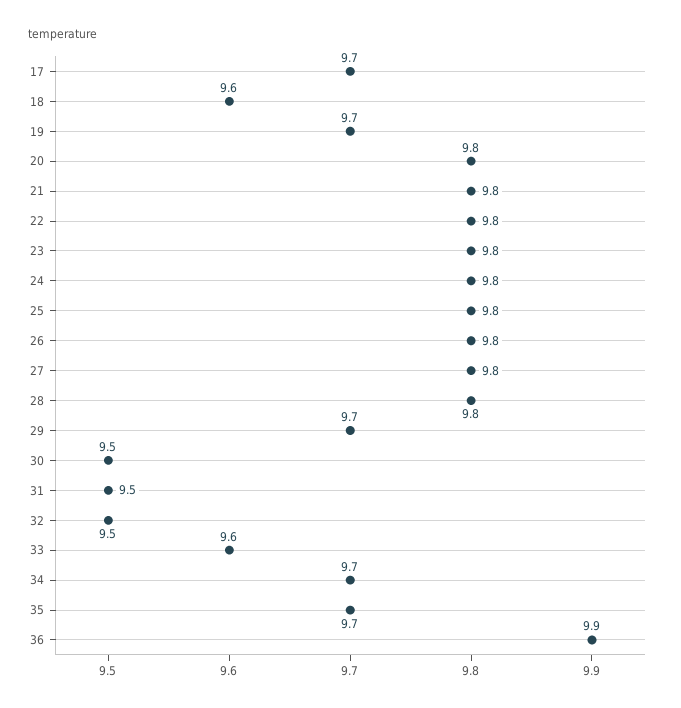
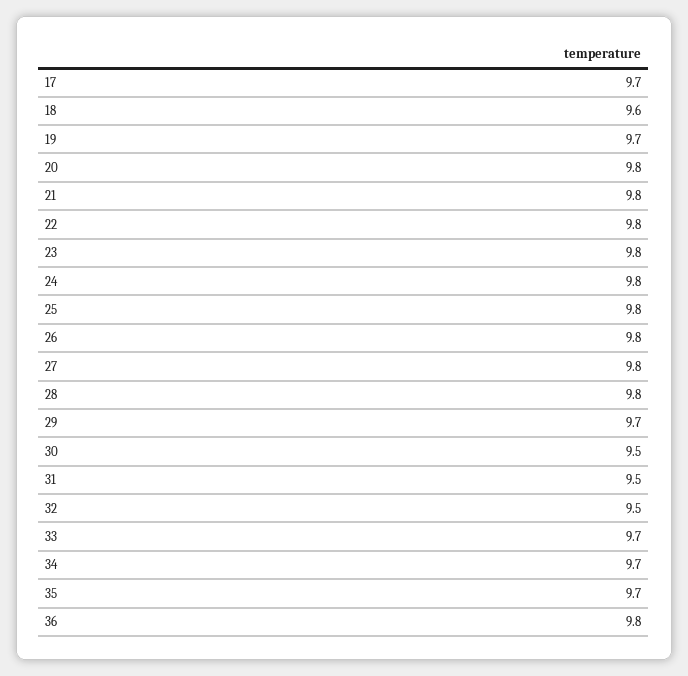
  {
    "17": 9.7,
    "18": 9.6,
    "19": 9.7,
    "20": 9.8,
    "21": 9.8,
    "22": 9.8,
    "23": 9.8,
    "24": 9.8,
    "25": 9.8,
    "26": 9.8,
    "27": 9.8,
    "28": 9.8,
    "29": 9.7,
    "30": 9.5,
    "31": 9.5,
    "32": 9.5,
-   "33": 9.6,
+   "33": 9.7,
    "34": 9.7,
    "35": 9.7,
-   "36": 9.9
+   "36": 9.8
  }

